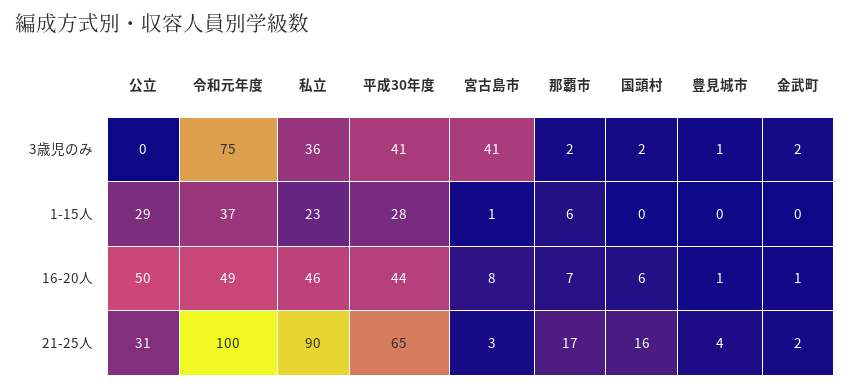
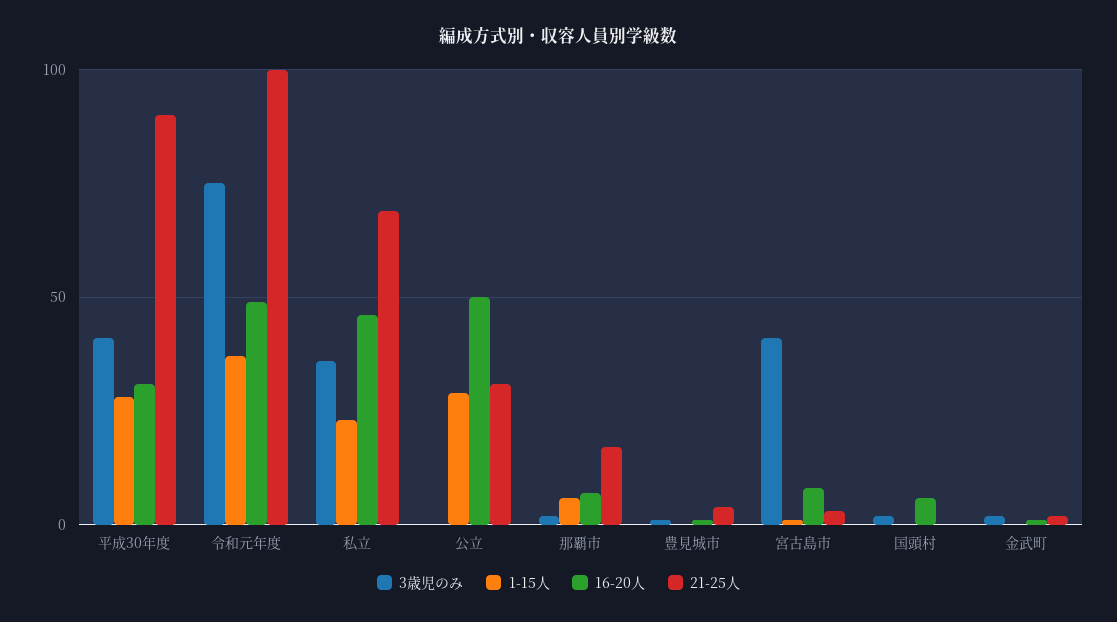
  {
    "3歳児のみ": {
      "公立": 0,
      "令和元年度": 75,
      "私立": 36,
      "平成30年度": 41,
      "宮古島市": 41,
      "那覇市": 2,
      "国頭村": 2,
      "豊見城市": 1,
      "金武町": 2
    },
    "1-15人": {
      "公立": 29,
      "令和元年度": 37,
      "私立": 23,
      "平成30年度": 28,
      "宮古島市": 1,
      "那覇市": 6,
      "国頭村": 0,
      "豊見城市": 0,
      "金武町": 0
    },
    "16-20人": {
      "公立": 50,
      "令和元年度": 49,
      "私立": 46,
-     "平成30年度": 44,
+     "平成30年度": 30,
      "宮古島市": 8,
      "那覇市": 7,
      "国頭村": 6,
      "豊見城市": 1,
      "金武町": 1
    },
    "21-25人": {
      "公立": 31,
      "令和元年度": 100,
-     "私立": 90,
+     "私立": 70,
-     "平成30年度": 65,
+     "平成30年度": 90,
      "宮古島市": 3,
      "那覇市": 17,
-     "国頭村": 16,
+     "国頭村": 0,
      "豊見城市": 4,
      "金武町": 2
    }
  }

